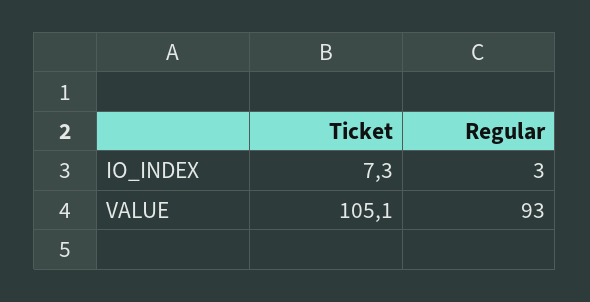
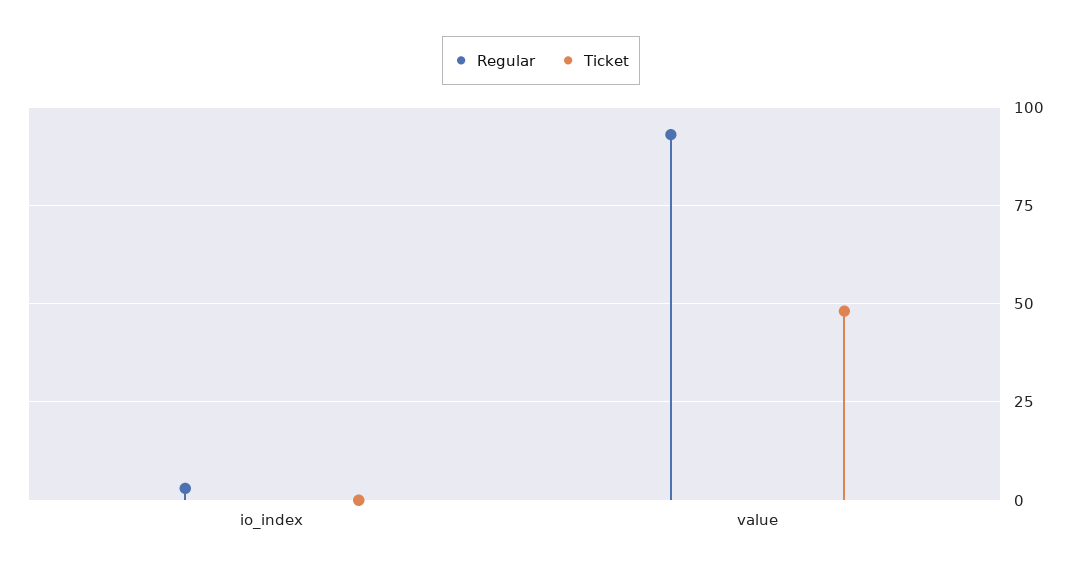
  {
    "Ticket": {
-     "IO_INDEX": 7.3,
+     "IO_INDEX": 0,
-     "VALUE": 105.1
+     "VALUE": 47.5
    },
    "Regular": {
      "IO_INDEX": 3,
      "VALUE": 93
    }
  }

